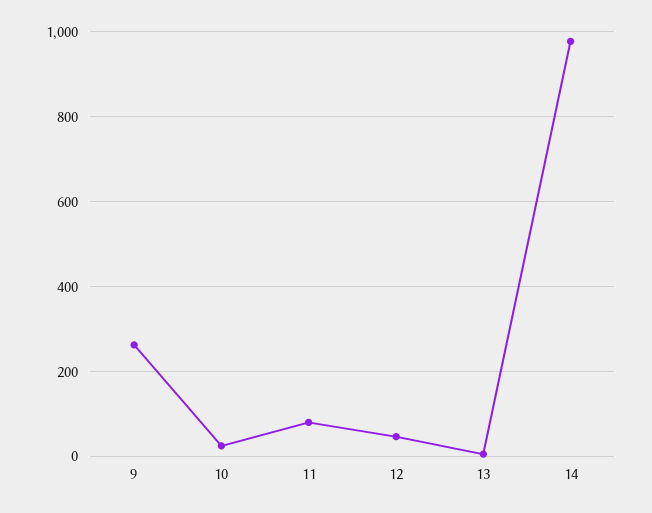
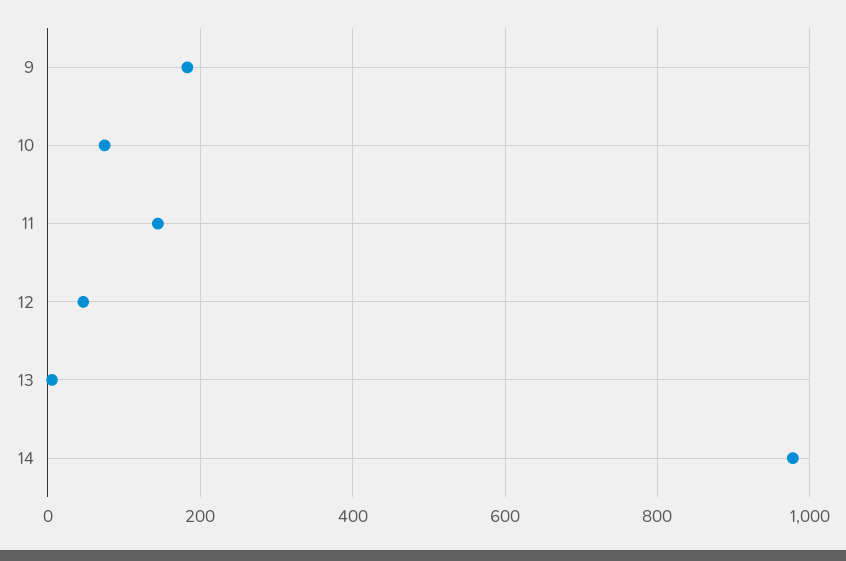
  {
-   "9": 260,
+   "9": 180,
-   "10": 20,
+   "10": 80,
-   "11": 80,
+   "11": 140,
    "12": 40,
    "13": 0,
    "14": 980
  }

